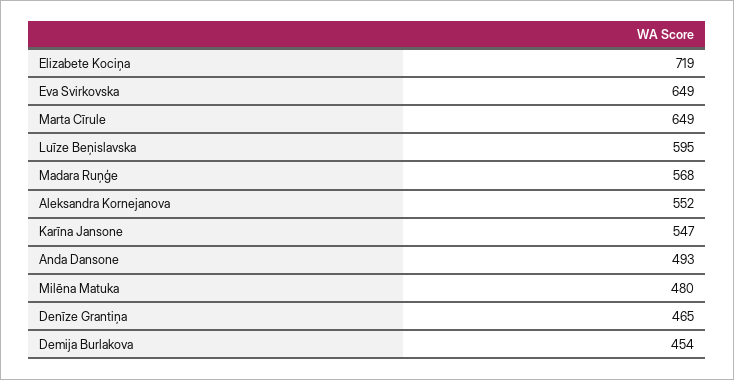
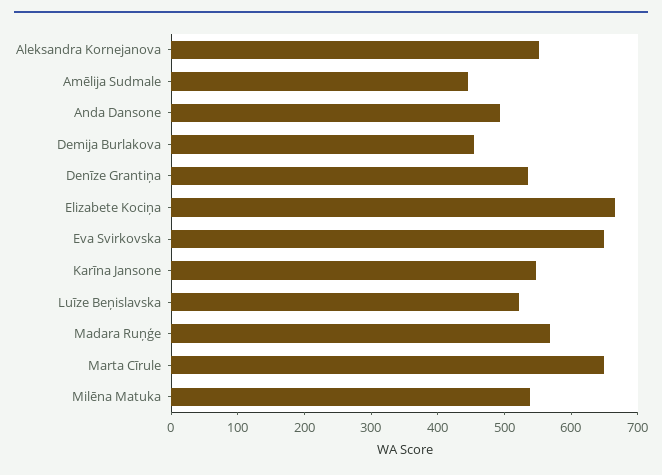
  {
-   "Elizabete Kociņa": 719,
+   "Elizabete Kociņa": 660,
    "Eva Svirkovska": 649,
    "Marta Cīrule": 649,
-   "Luīze Beņislavska": 595,
+   "Luīze Beņislavska": 520,
    "Madara Ruņģe": 568,
    "Aleksandra Kornejanova": 552,
    "Karīna Jansone": 547,
    "Anda Dansone": 493,
-   "Milēna Matuka": 480,
+   "Milēna Matuka": 540,
-   "Denīze Grantiņa": 465,
+   "Denīze Grantiņa": 540,
-   "Demija Burlakova": 454
+   "Demija Burlakova": 454,
+   "Amēlija Sudmale": 440
  }

